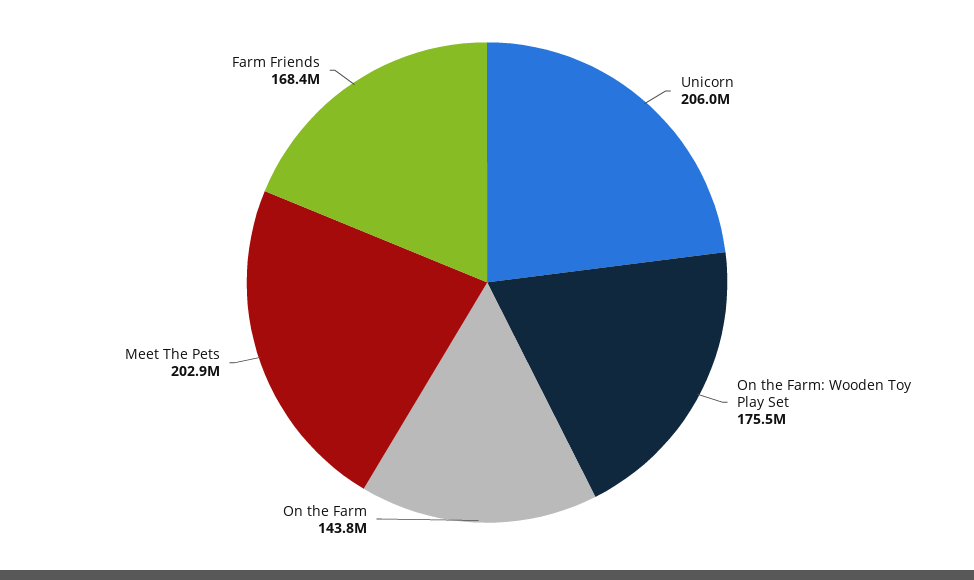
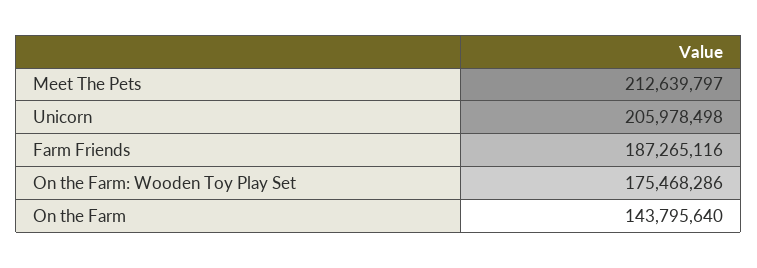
  {
    "Unicorn": 205978498,
    "On the Farm: Wooden Toy Play Set": 175468286,
    "On the Farm": 143795640,
-   "Meet The Pets": 202900000,
+   "Meet The Pets": 212639797,
-   "Farm Friends": 168400000
+   "Farm Friends": 187265116
  }

